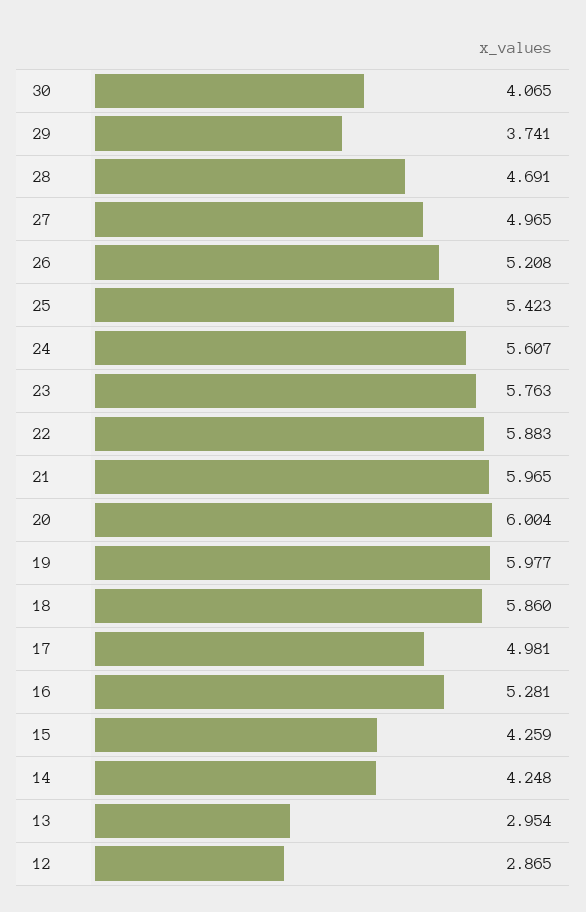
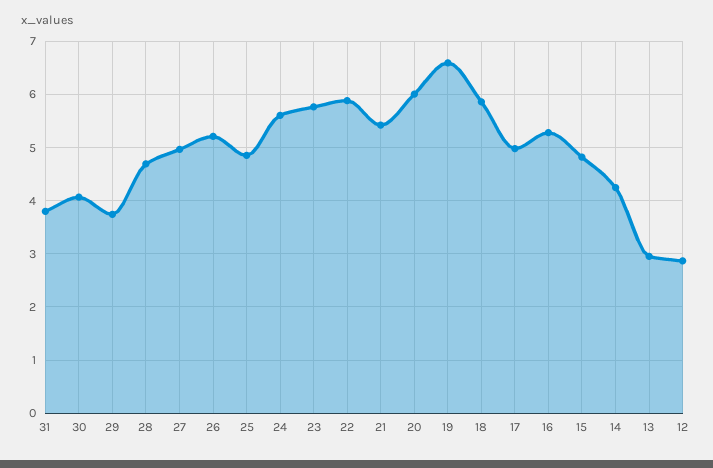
  {
    "30": 4.065,
    "29": 3.741,
    "28": 4.691,
    "27": 4.965,
    "26": 5.208,
-   "25": 5.423,
+   "25": 4.8,
    "24": 5.607,
    "23": 5.763,
    "22": 5.883,
-   "21": 5.965,
+   "21": 5.4,
    "20": 6.004,
-   "19": 5.977,
+   "19": 6.6,
    "18": 5.86,
    "17": 4.981,
    "16": 5.281,
-   "15": 4.259,
+   "15": 4.8,
    "14": 4.248,
    "13": 2.954,
-   "12": 2.865
+   "12": 2.865,
+   "31": 3.8
  }

